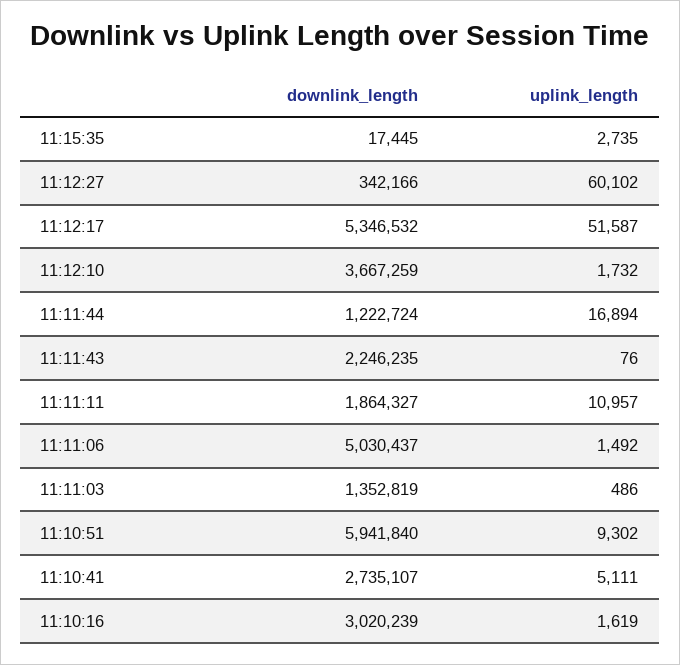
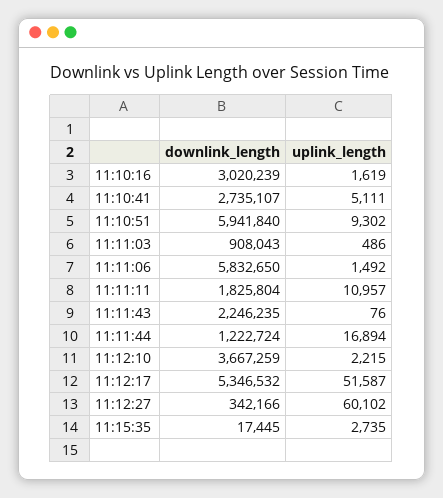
  {
    "downlink_length": {
      "11:15:35": 17445,
      "11:12:27": 342166,
      "11:12:17": 5346532,
      "11:12:10": 3667259,
      "11:11:44": 1222724,
      "11:11:43": 2246235,
-     "11:11:11": 1864327,
+     "11:11:11": 1825804,
-     "11:11:06": 5030437,
+     "11:11:06": 5832650,
-     "11:11:03": 1352819,
+     "11:11:03": 908043,
      "11:10:51": 5941840,
      "11:10:41": 2735107,
      "11:10:16": 3020239
    },
    "uplink_length": {
      "11:15:35": 2735,
      "11:12:27": 60102,
      "11:12:17": 51587,
-     "11:12:10": 1732,
+     "11:12:10": 2215,
      "11:11:44": 16894,
      "11:11:43": 76,
      "11:11:11": 10957,
      "11:11:06": 1492,
      "11:11:03": 486,
      "11:10:51": 9302,
      "11:10:41": 5111,
      "11:10:16": 1619
    }
  }

